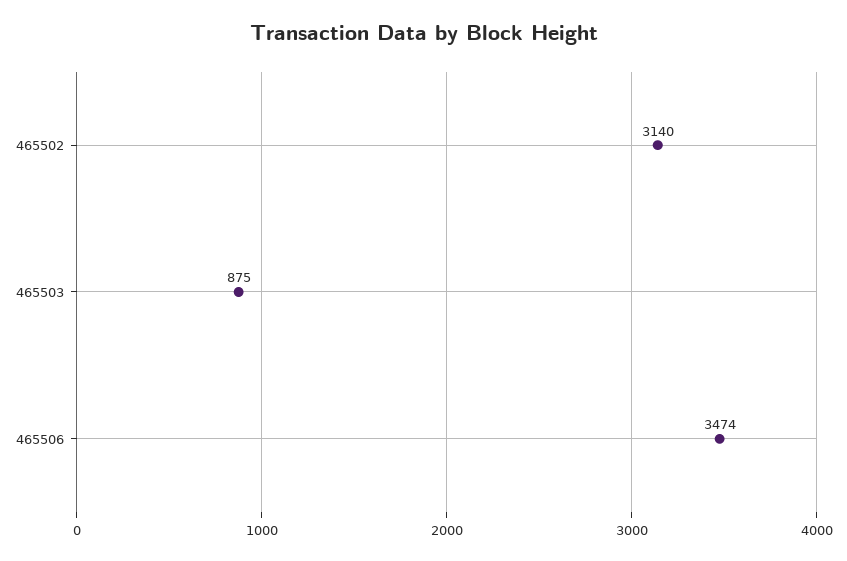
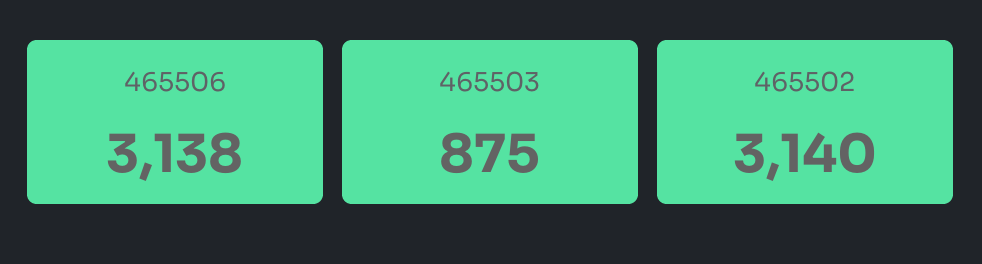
  {
    "465502": 3140,
    "465503": 875,
-   "465506": 3474
+   "465506": 3138
  }

